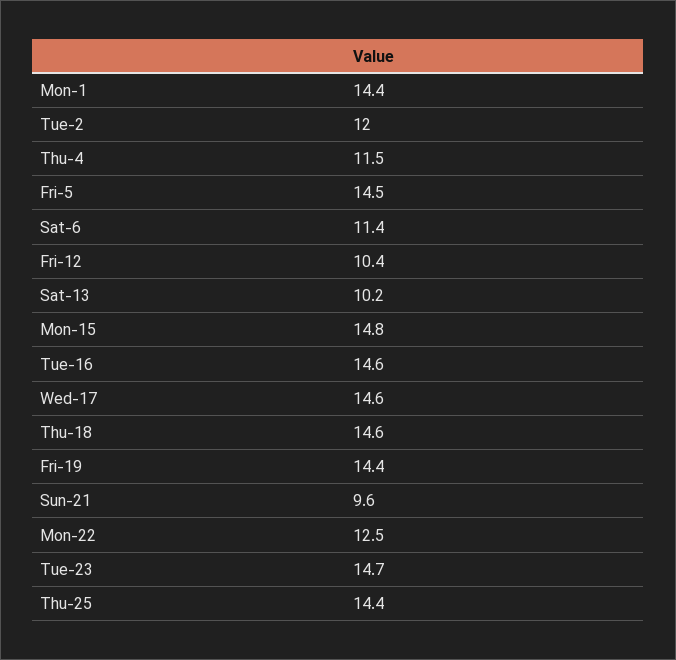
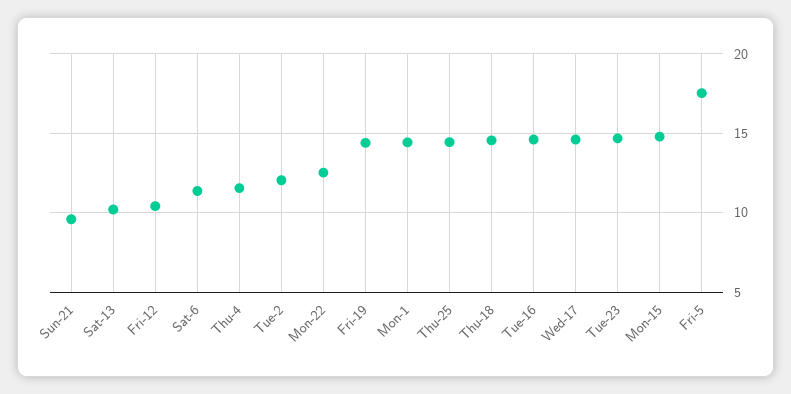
  {
    "Mon-1": 14.4,
    "Tue-2": 12,
    "Thu-4": 11.5,
-   "Fri-5": 14.5,
+   "Fri-5": 17.5,
    "Sat-6": 11.4,
    "Fri-12": 10.4,
    "Sat-13": 10.2,
    "Mon-15": 14.8,
    "Tue-16": 14.6,
    "Wed-17": 14.6,
    "Thu-18": 14.6,
    "Fri-19": 14.4,
    "Sun-21": 9.6,
    "Mon-22": 12.5,
    "Tue-23": 14.7,
    "Thu-25": 14.4
  }

